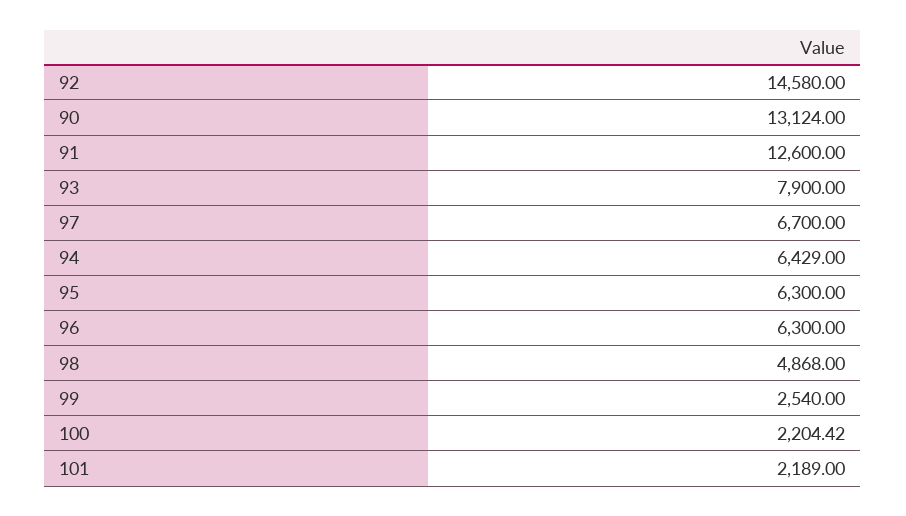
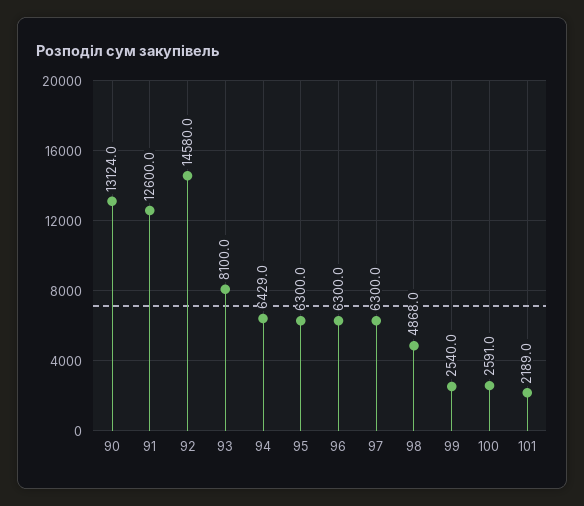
  {
    "92": 14580,
    "90": 13124,
    "91": 12600,
-   "93": 7900,
+   "93": 8100,
-   "97": 6700,
+   "97": 6300,
    "94": 6429,
    "95": 6300,
    "96": 6300,
    "98": 4868,
    "99": 2540,
-   "100": 2204.42,
+   "100": 2591,
    "101": 2189
  }

